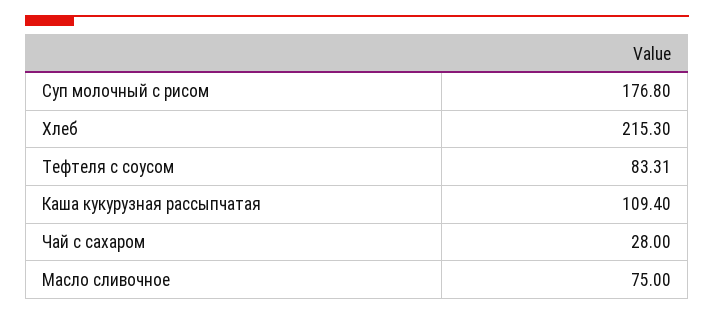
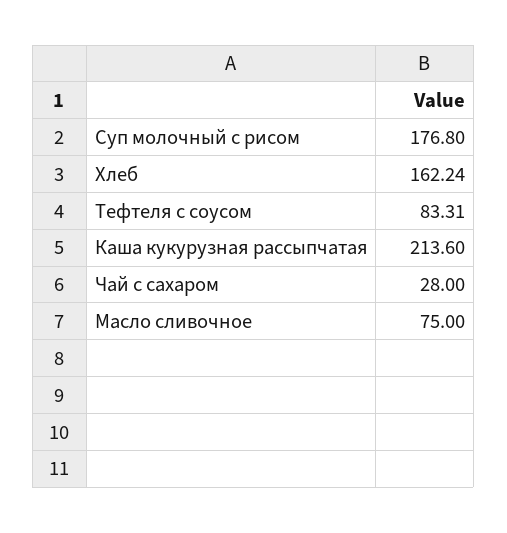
  {
    "Суп молочный с рисом": 176.8,
-   "Хлеб": 215.3,
+   "Хлеб": 162.24,
    "Тефтеля с соусом": 83.31,
-   "Каша кукурузная рассыпчатая": 109.4,
+   "Каша кукурузная рассыпчатая": 213.6,
    "Чай с сахаром": 28,
    "Масло сливочное": 75
  }

